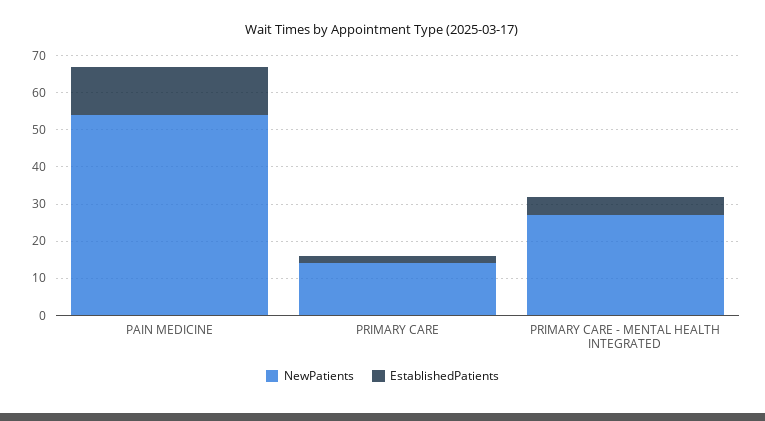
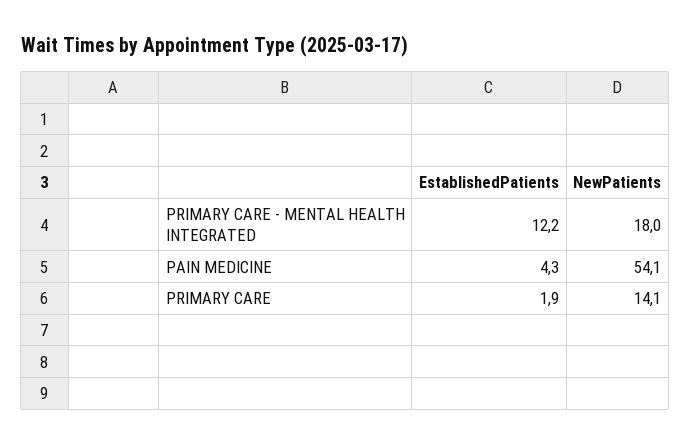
  {
    "NewPatients": {
      "PAIN MEDICINE": 54.1,
      "PRIMARY CARE": 14.1,
-     "PRIMARY CARE - MENTAL HEALTH INTEGRATED": 27.5
+     "PRIMARY CARE - MENTAL HEALTH INTEGRATED": 18
    },
    "EstablishedPatients": {
-     "PAIN MEDICINE": 12.5,
+     "PAIN MEDICINE": 4.3,
      "PRIMARY CARE": 1.9,
-     "PRIMARY CARE - MENTAL HEALTH INTEGRATED": 5
+     "PRIMARY CARE - MENTAL HEALTH INTEGRATED": 12.2
    }
  }

